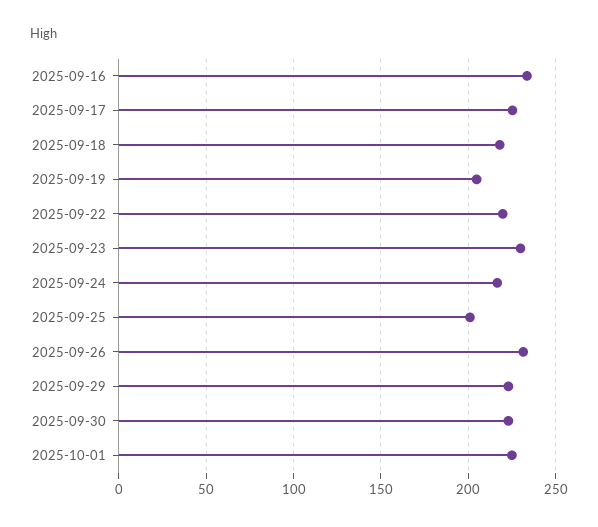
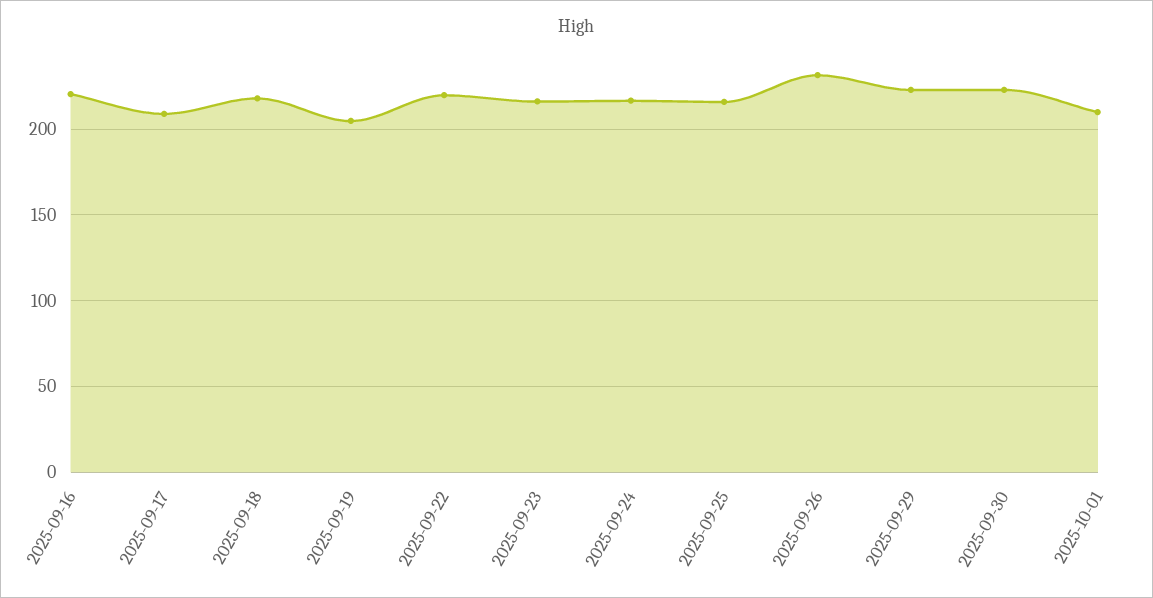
  {
-   "2025-09-16": 235,
+   "2025-09-16": 220,
-   "2025-09-17": 225,
+   "2025-09-17": 210,
    "2025-09-18": 220,
    "2025-09-19": 205,
    "2025-09-22": 220,
-   "2025-09-23": 230,
+   "2025-09-23": 215,
    "2025-09-24": 215,
-   "2025-09-25": 200,
+   "2025-09-25": 215,
    "2025-09-26": 230,
    "2025-09-29": 225,
    "2025-09-30": 225,
-   "2025-10-01": 225
+   "2025-10-01": 210
  }

